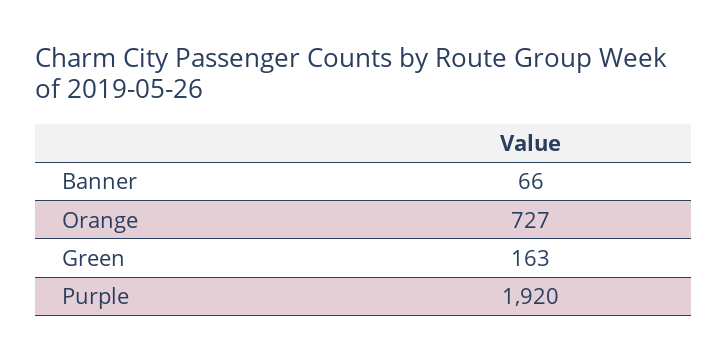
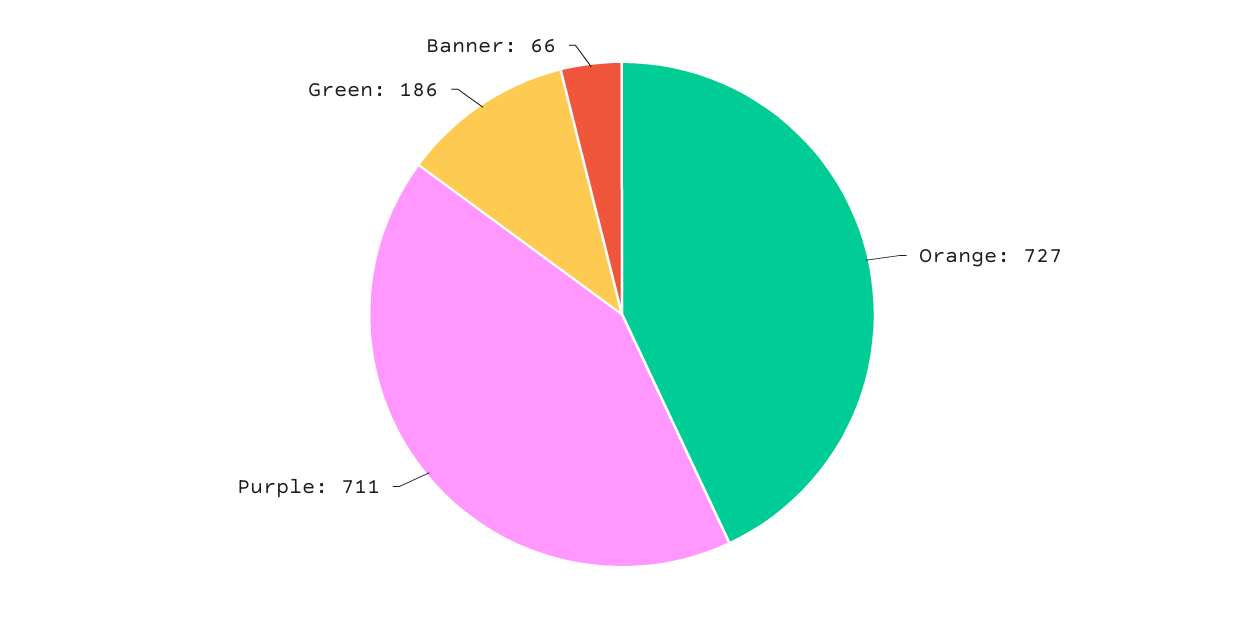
  {
    "Banner": 66,
    "Orange": 727,
-   "Green": 163,
+   "Green": 186,
-   "Purple": 1920
+   "Purple": 711
  }

